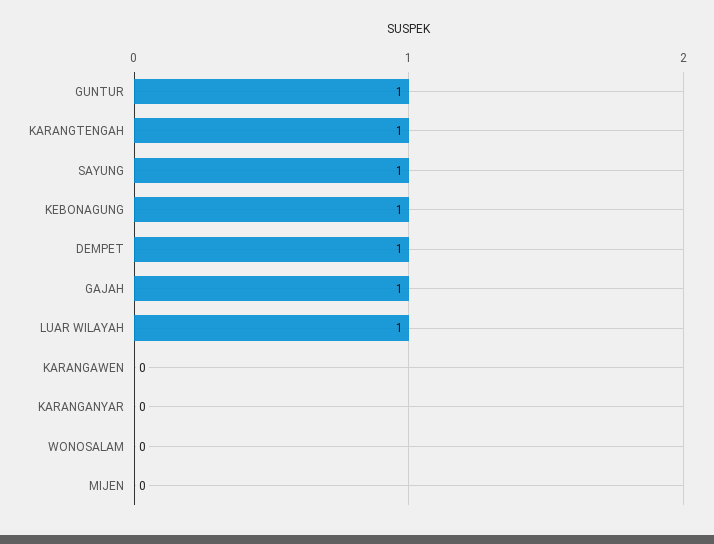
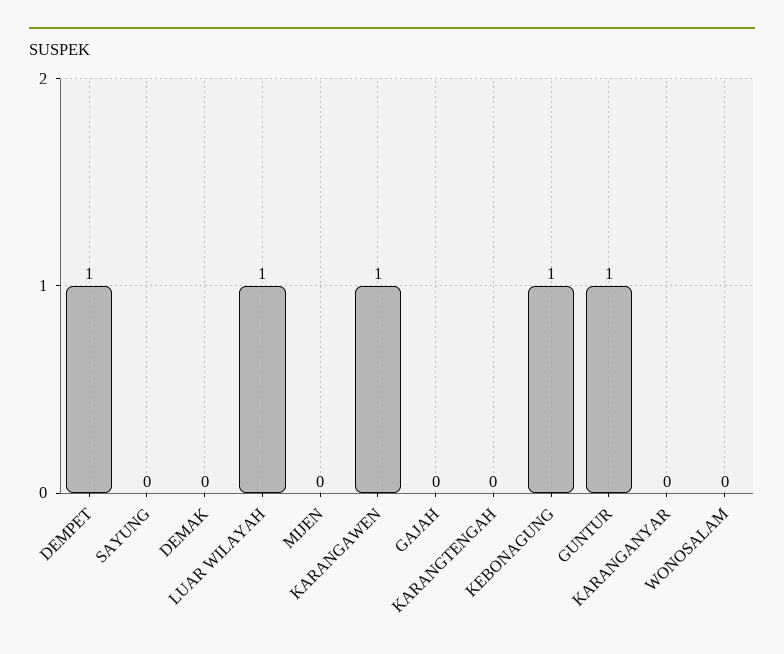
  {
    "GUNTUR": 1,
-   "KARANGTENGAH": 1,
+   "KARANGTENGAH": 0,
-   "SAYUNG": 1,
+   "SAYUNG": 0,
    "KEBONAGUNG": 1,
    "DEMPET": 1,
-   "GAJAH": 1,
+   "GAJAH": 0,
    "LUAR WILAYAH": 1,
-   "KARANGAWEN": 0,
+   "KARANGAWEN": 1,
    "KARANGANYAR": 0,
    "WONOSALAM": 0,
-   "MIJEN": 0
+   "MIJEN": 0,
+   "DEMAK": 0
  }

